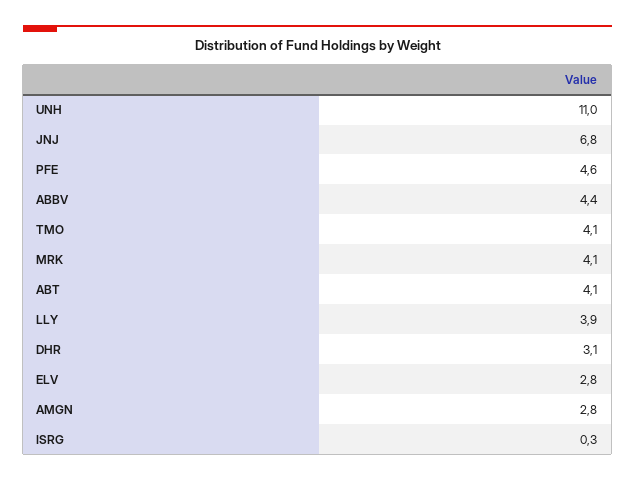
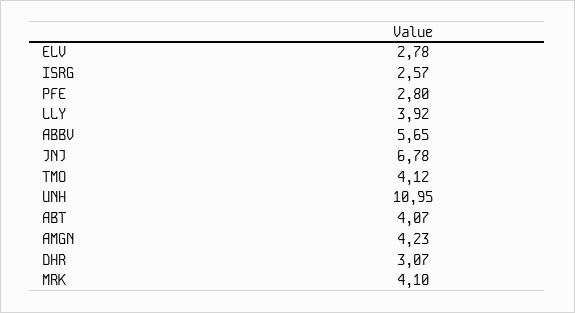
  {
    "UNH": 10.95,
    "JNJ": 6.78,
-   "PFE": 4.6,
+   "PFE": 2.8,
-   "ABBV": 4.4,
+   "ABBV": 5.65,
    "TMO": 4.12,
    "MRK": 4.1,
    "ABT": 4.07,
    "LLY": 3.92,
    "DHR": 3.07,
    "ELV": 2.78,
-   "AMGN": 2.8,
+   "AMGN": 4.23,
-   "ISRG": 0.3
+   "ISRG": 2.57
  }

